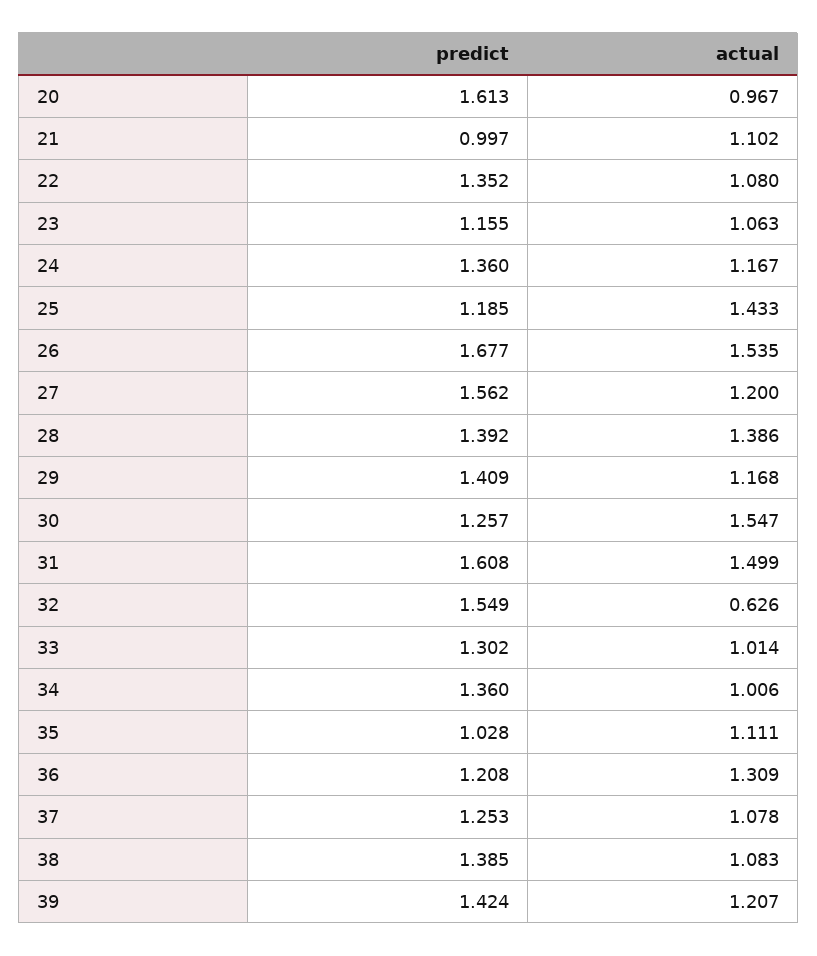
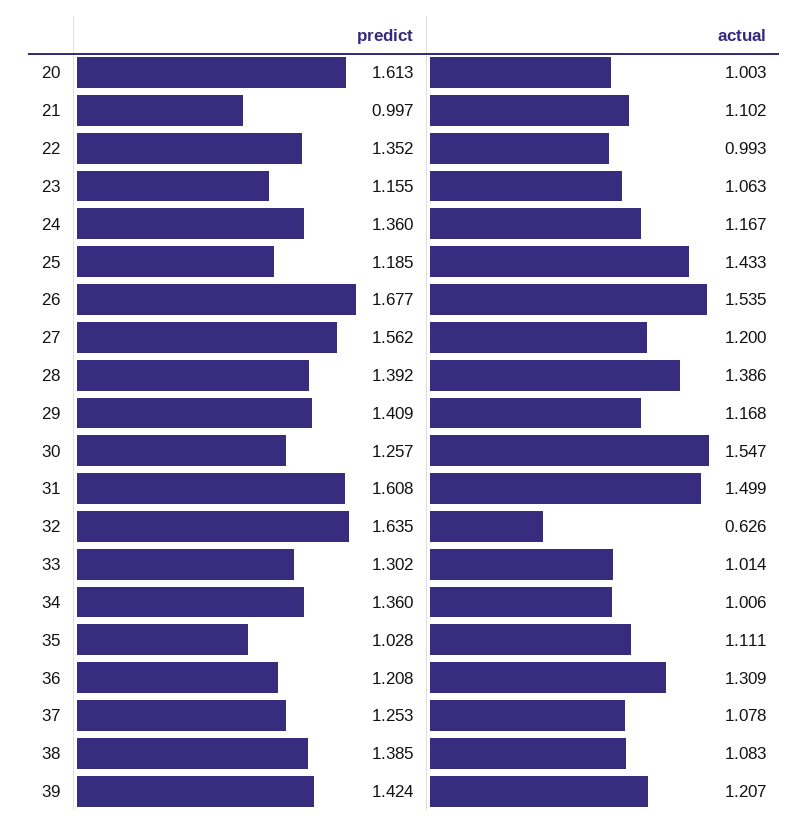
  {
    "predict": {
      "20": 1.613,
      "21": 0.997,
      "22": 1.352,
      "23": 1.155,
      "24": 1.36,
      "25": 1.185,
      "26": 1.677,
      "27": 1.562,
      "28": 1.392,
      "29": 1.409,
      "30": 1.257,
      "31": 1.608,
-     "32": 1.549,
+     "32": 1.635,
      "33": 1.302,
      "34": 1.36,
      "35": 1.028,
      "36": 1.208,
      "37": 1.253,
      "38": 1.385,
      "39": 1.424
    },
    "actual": {
-     "20": 0.967,
+     "20": 1.003,
      "21": 1.102,
-     "22": 1.08,
+     "22": 0.993,
      "23": 1.063,
      "24": 1.167,
      "25": 1.433,
      "26": 1.535,
      "27": 1.2,
      "28": 1.386,
      "29": 1.168,
      "30": 1.547,
      "31": 1.499,
      "32": 0.626,
      "33": 1.014,
      "34": 1.006,
      "35": 1.111,
      "36": 1.309,
      "37": 1.078,
      "38": 1.083,
      "39": 1.207
    }
  }

